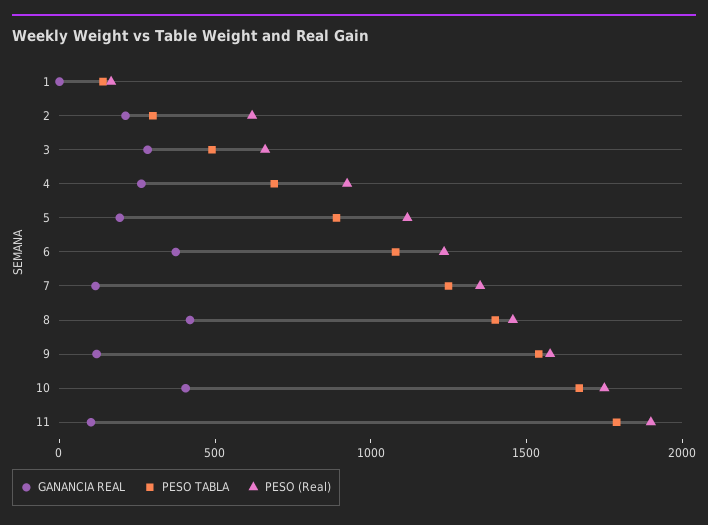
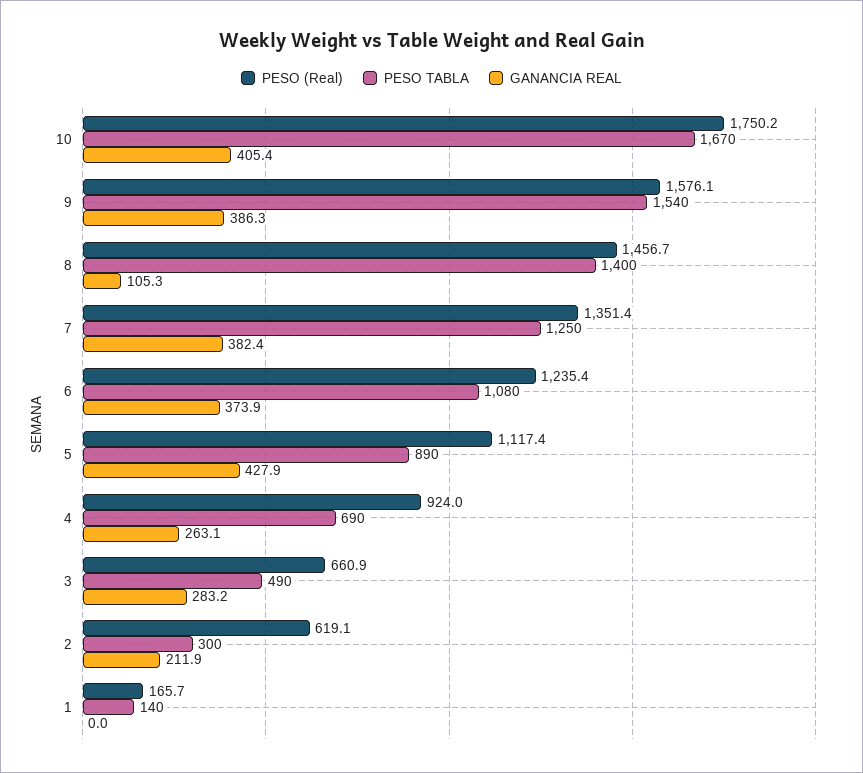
  {
    "GANANCIA REAL": {
      "1": 0,
      "2": 211.9,
      "3": 283.2,
      "4": 263.1,
-     "5": 200,
+     "5": 427.9,
      "6": 373.9,
-     "7": 100,
+     "7": 382.4,
-     "8": 400,
+     "8": 105.3,
-     "9": 100,
+     "9": 386.3,
-     "10": 405.4,
+     "10": 405.4
-     "11": 100
    },
    "PESO TABLA": {
      "1": 140,
      "2": 300,
      "3": 490,
      "4": 690,
      "5": 890,
      "6": 1080,
      "7": 1250,
      "8": 1400,
      "9": 1540,
-     "10": 1670,
+     "10": 1670
-     "11": 1800
    },
    "PESO (Real)": {
      "1": 165.7,
      "2": 619.1,
      "3": 660.9,
      "4": 924,
      "5": 1117.4,
      "6": 1235.4,
      "7": 1351.4,
      "8": 1456.7,
      "9": 1576.1,
-     "10": 1750.2,
+     "10": 1750.2
-     "11": 1900
    }
  }

